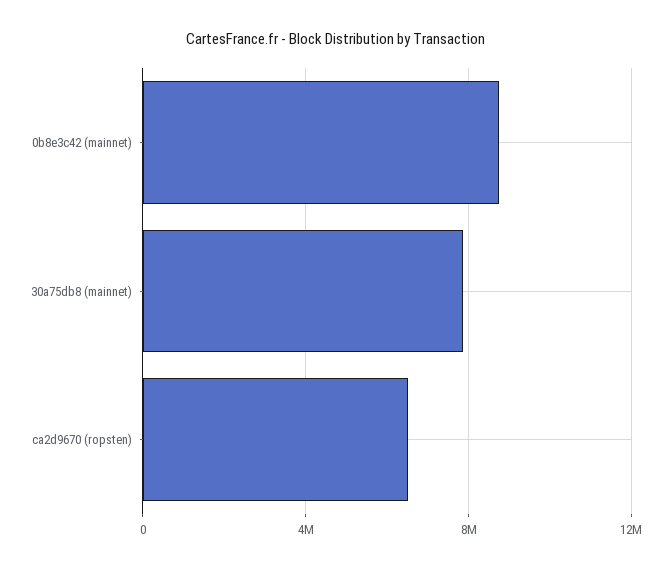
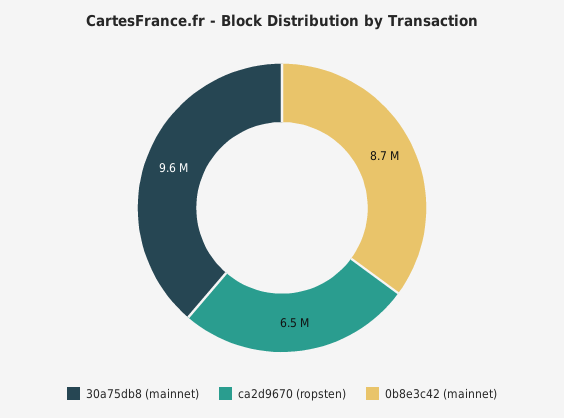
  {
    "0b8e3c42 (mainnet)": 8700000,
-   "30a75db8 (mainnet)": 8000000,
+   "30a75db8 (mainnet)": 9600000,
    "ca2d9670 (ropsten)": 6500000
  }

